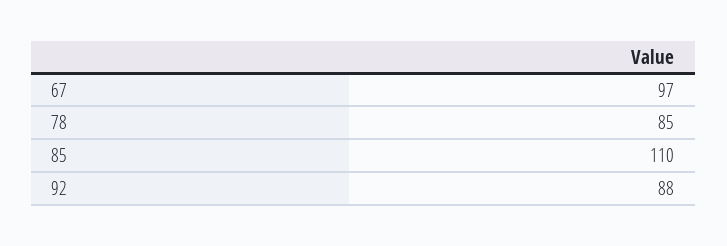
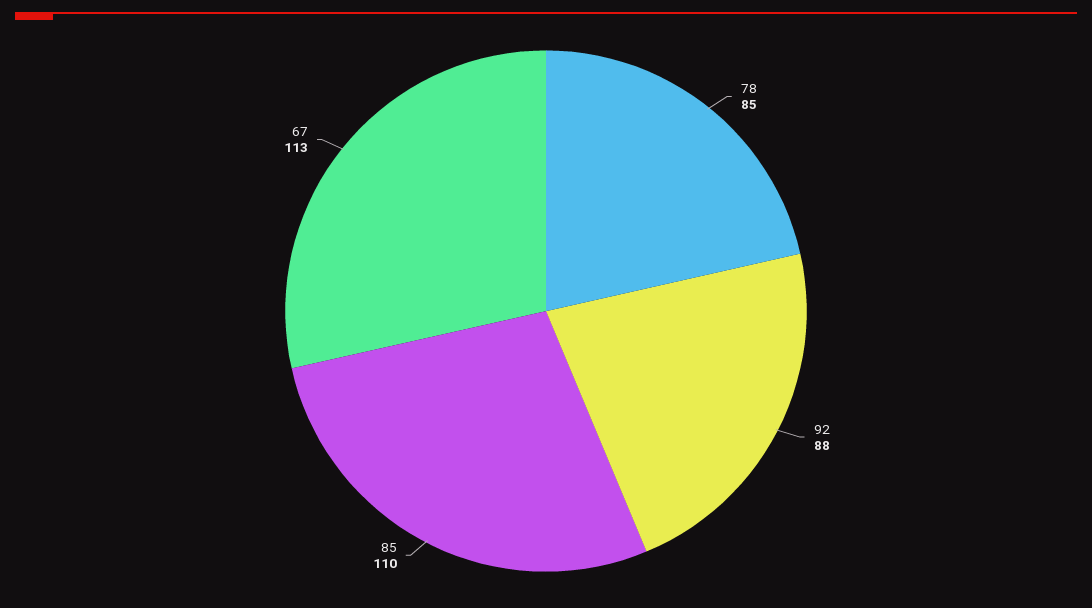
  {
-   "67": 97,
+   "67": 113,
    "78": 85,
    "85": 110,
    "92": 88
  }

